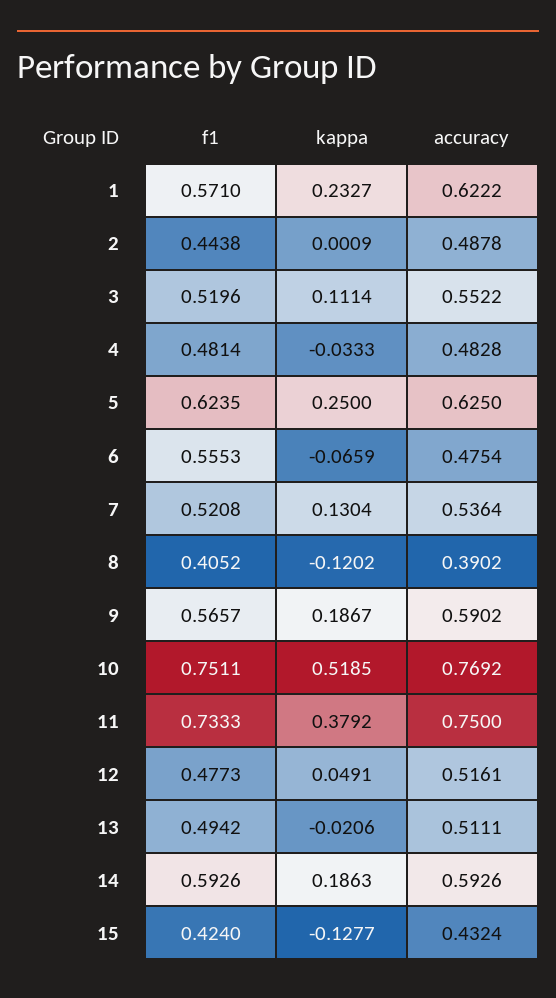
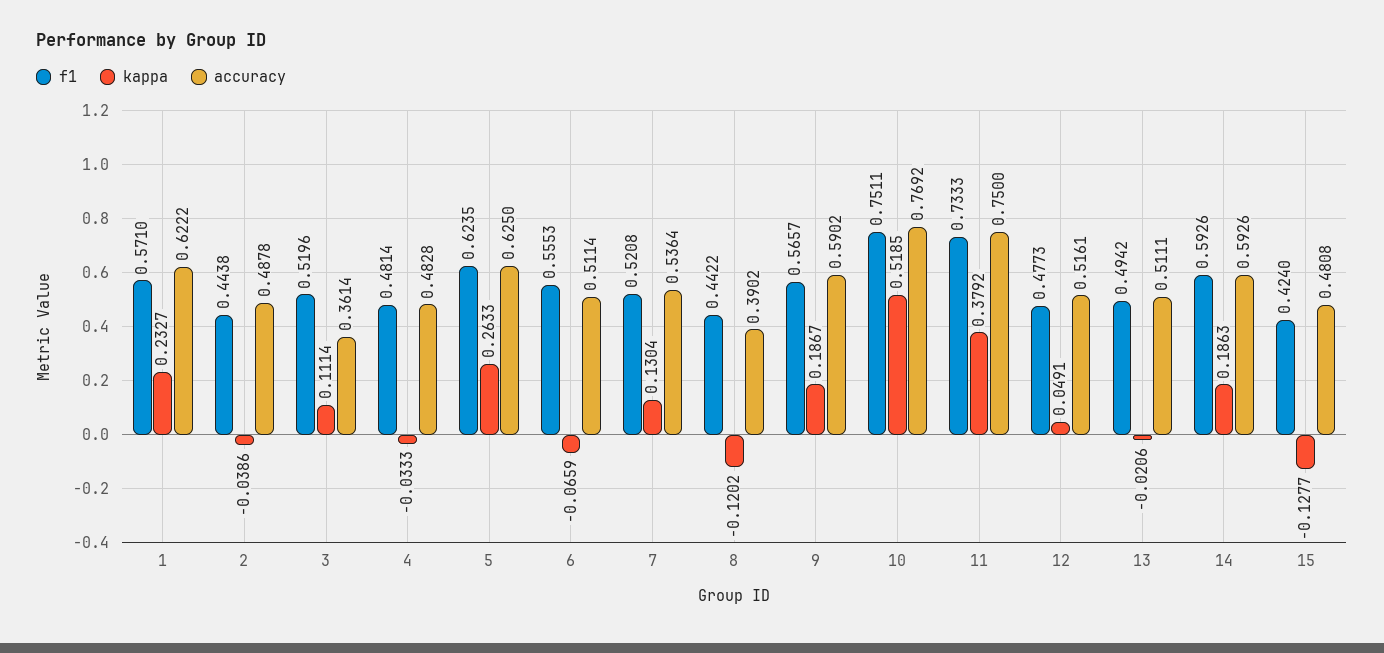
  {
    "f1": {
      "1": 0.571,
      "2": 0.4438,
      "3": 0.5196,
      "4": 0.4814,
      "5": 0.6235,
      "6": 0.5553,
      "7": 0.5208,
-     "8": 0.4052,
+     "8": 0.4422,
      "9": 0.5657,
      "10": 0.7511,
      "11": 0.7333,
      "12": 0.4773,
      "13": 0.4942,
      "14": 0.5926,
      "15": 0.424
    },
    "kappa": {
      "1": 0.2327,
-     "2": 0.0009,
+     "2": -0.0386,
      "3": 0.1114,
      "4": -0.0333,
-     "5": 0.25,
+     "5": 0.2633,
      "6": -0.0659,
      "7": 0.1304,
      "8": -0.1202,
      "9": 0.1867,
      "10": 0.5185,
      "11": 0.3792,
      "12": 0.0491,
      "13": -0.0206,
      "14": 0.1863,
      "15": -0.1277
    },
    "accuracy": {
      "1": 0.6222,
      "2": 0.4878,
-     "3": 0.5522,
+     "3": 0.3614,
      "4": 0.4828,
      "5": 0.625,
-     "6": 0.4754,
+     "6": 0.5114,
      "7": 0.5364,
      "8": 0.3902,
      "9": 0.5902,
      "10": 0.7692,
      "11": 0.75,
      "12": 0.5161,
      "13": 0.5111,
      "14": 0.5926,
-     "15": 0.4324
+     "15": 0.4808
    }
  }

